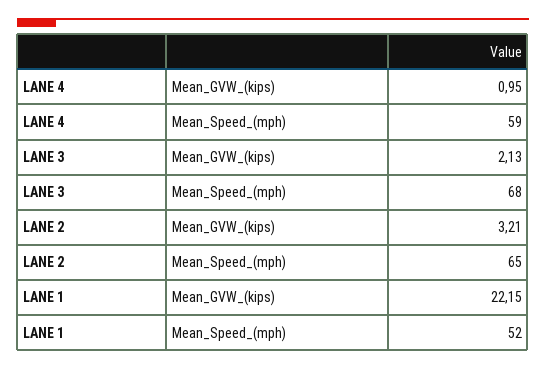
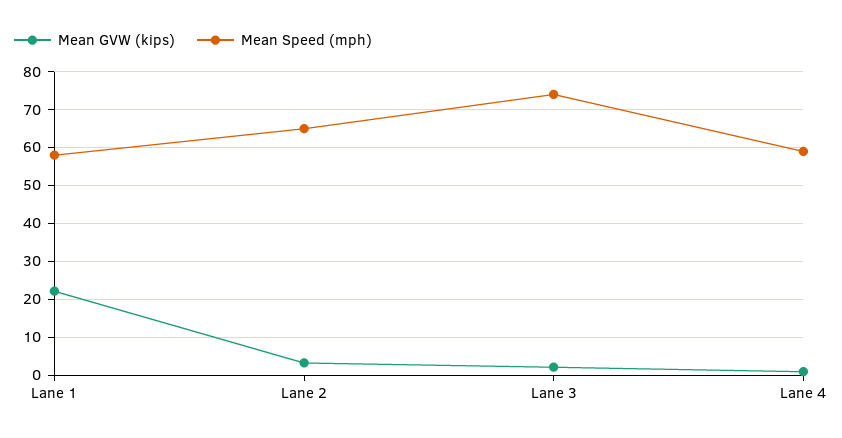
  {
    "Mean_GVW_(kips)": {
      "LANE 4": 0.95,
      "LANE 3": 2.13,
      "LANE 2": 3.21,
      "LANE 1": 22.15
    },
    "Mean_Speed_(mph)": {
      "LANE 4": 59,
-     "LANE 3": 68,
+     "LANE 3": 74,
      "LANE 2": 65,
-     "LANE 1": 52
+     "LANE 1": 58
    }
  }

